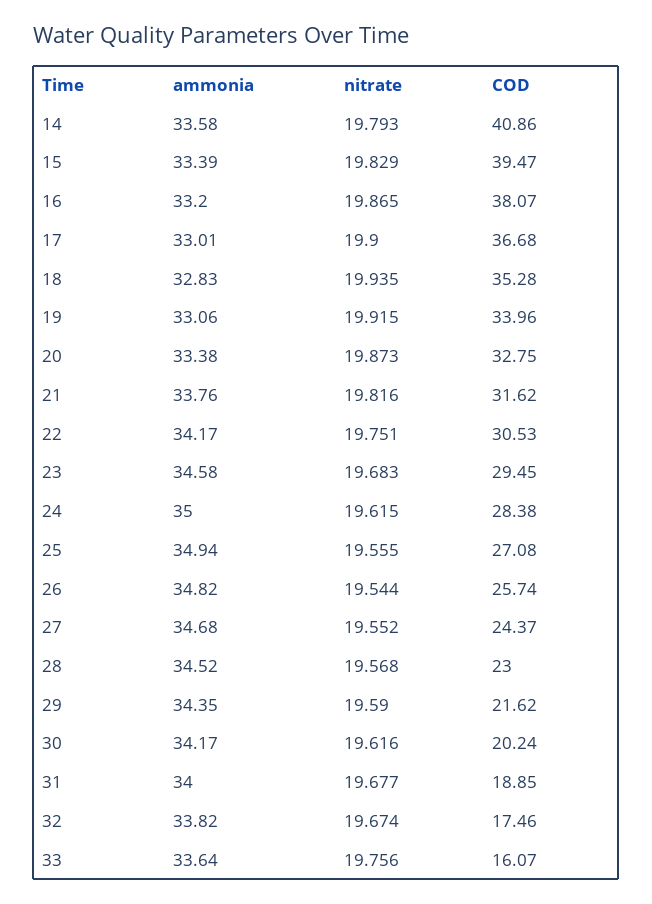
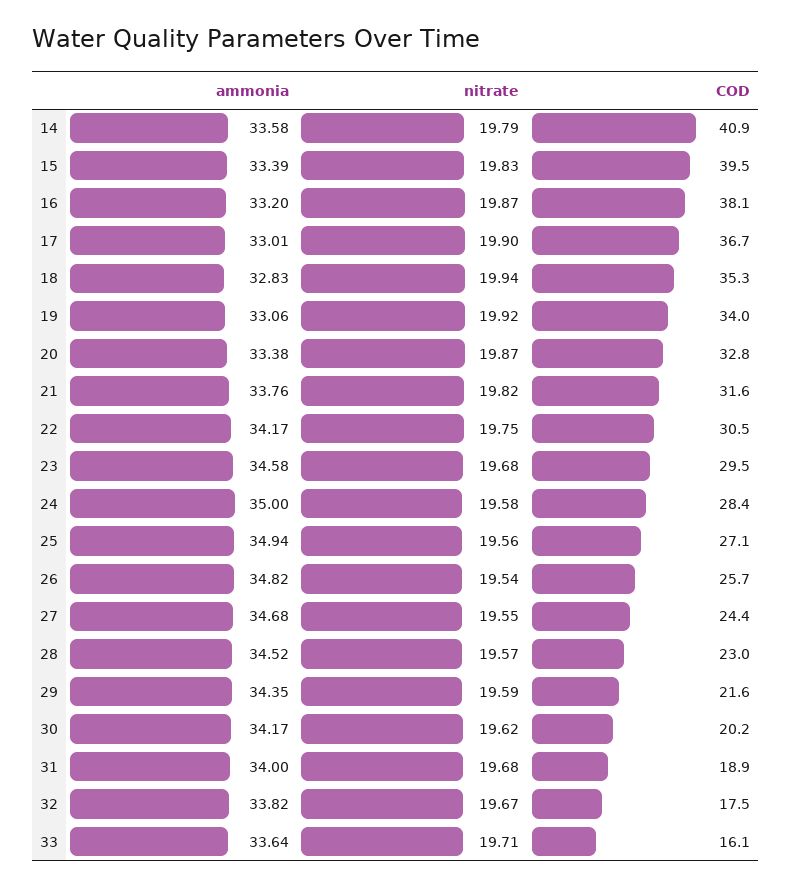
  {
    "ammonia": {
      "14": 33.58,
      "15": 33.39,
      "16": 33.2,
      "17": 33.01,
      "18": 32.83,
      "19": 33.06,
      "20": 33.38,
      "21": 33.76,
      "22": 34.17,
      "23": 34.58,
      "24": 35,
      "25": 34.94,
      "26": 34.82,
      "27": 34.68,
      "28": 34.52,
      "29": 34.35,
      "30": 34.17,
      "31": 34,
      "32": 33.82,
      "33": 33.64
    },
    "nitrate": {
      "14": 19.793,
      "15": 19.829,
      "16": 19.865,
      "17": 19.9,
      "18": 19.935,
      "19": 19.915,
      "20": 19.873,
      "21": 19.816,
      "22": 19.751,
      "23": 19.683,
-     "24": 19.615,
+     "24": 19.58,
      "25": 19.555,
      "26": 19.544,
      "27": 19.552,
      "28": 19.568,
      "29": 19.59,
      "30": 19.616,
      "31": 19.677,
      "32": 19.674,
-     "33": 19.756
+     "33": 19.71
    },
    "COD": {
      "14": 40.86,
      "15": 39.47,
      "16": 38.07,
      "17": 36.68,
      "18": 35.28,
      "19": 33.96,
      "20": 32.75,
      "21": 31.62,
      "22": 30.53,
      "23": 29.45,
      "24": 28.38,
      "25": 27.08,
      "26": 25.74,
      "27": 24.37,
      "28": 23,
      "29": 21.62,
      "30": 20.24,
      "31": 18.85,
      "32": 17.46,
      "33": 16.07
    }
  }

